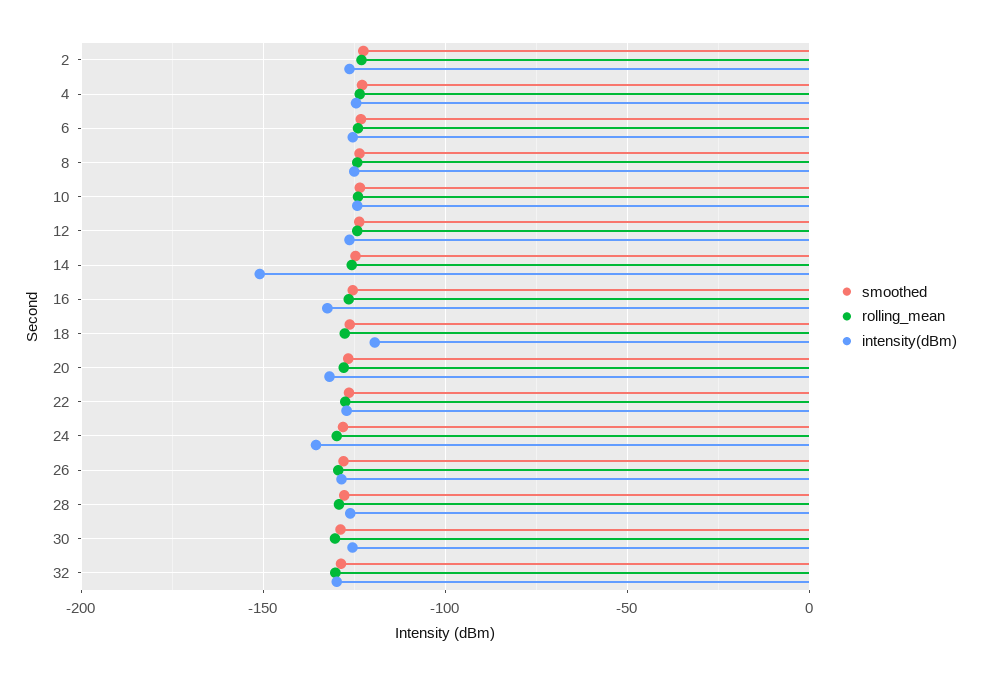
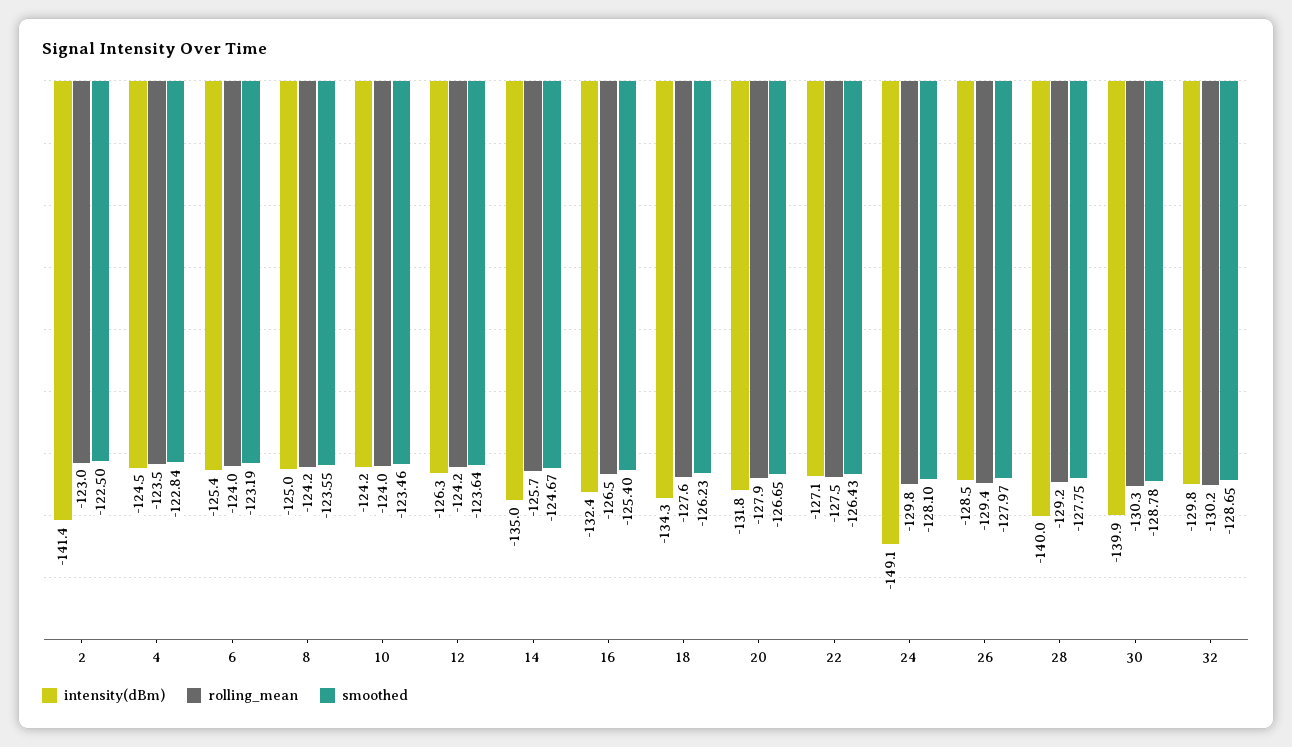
  {
    "smoothed": {
      "2": -122.5,
      "4": -122.84,
      "6": -123.19,
      "8": -123.55,
      "10": -123.46,
      "12": -123.64,
      "14": -124.67,
      "16": -125.4,
      "18": -126.23,
      "20": -126.65,
      "22": -126.43,
      "24": -128.1,
      "26": -127.97,
      "28": -127.75,
      "30": -128.78,
      "32": -128.65
    },
    "rolling_mean": {
      "2": -123,
      "4": -123.5,
      "6": -124,
      "8": -124.2,
      "10": -124,
      "12": -124.2,
      "14": -125.7,
      "16": -126.5,
      "18": -127.6,
      "20": -127.9,
      "22": -127.5,
      "24": -129.8,
      "26": -129.4,
      "28": -129.2,
      "30": -130.3,
      "32": -130.2
    },
    "intensity(dBm)": {
-     "2": -125,
+     "2": -141.4,
      "4": -124.5,
      "6": -125.4,
      "8": -125,
      "10": -124.2,
      "12": -126.3,
-     "14": -150,
+     "14": -135,
      "16": -132.4,
-     "18": -120,
+     "18": -134.3,
      "20": -131.8,
      "22": -127.1,
-     "24": -135,
+     "24": -149.1,
      "26": -128.5,
-     "28": -125,
+     "28": -140,
-     "30": -125,
+     "30": -139.9,
      "32": -129.8
    }
  }

